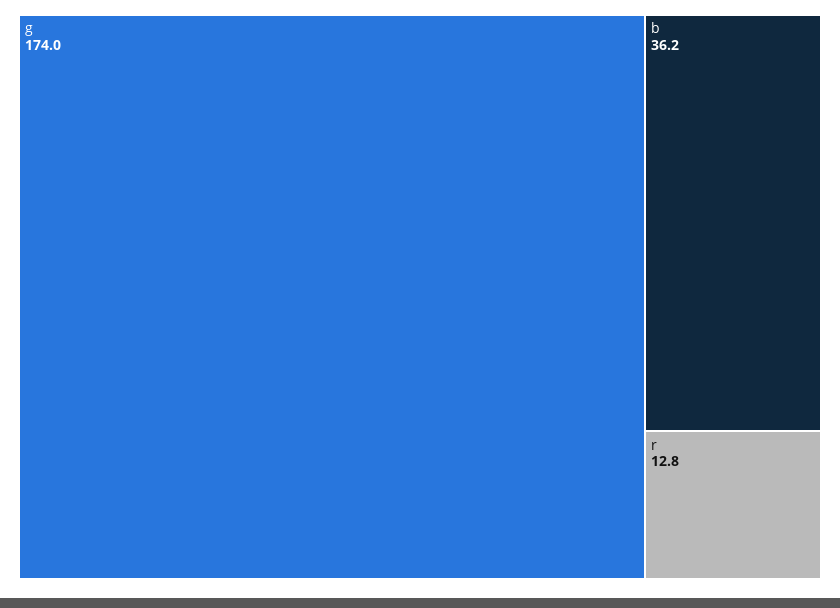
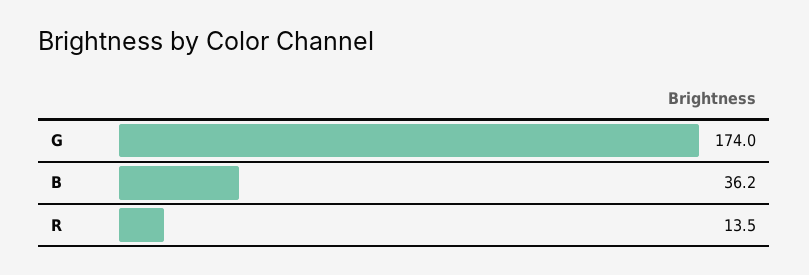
  {
    "g": 174,
    "b": 36.2,
-   "r": 12.8
+   "r": 13.5
  }

